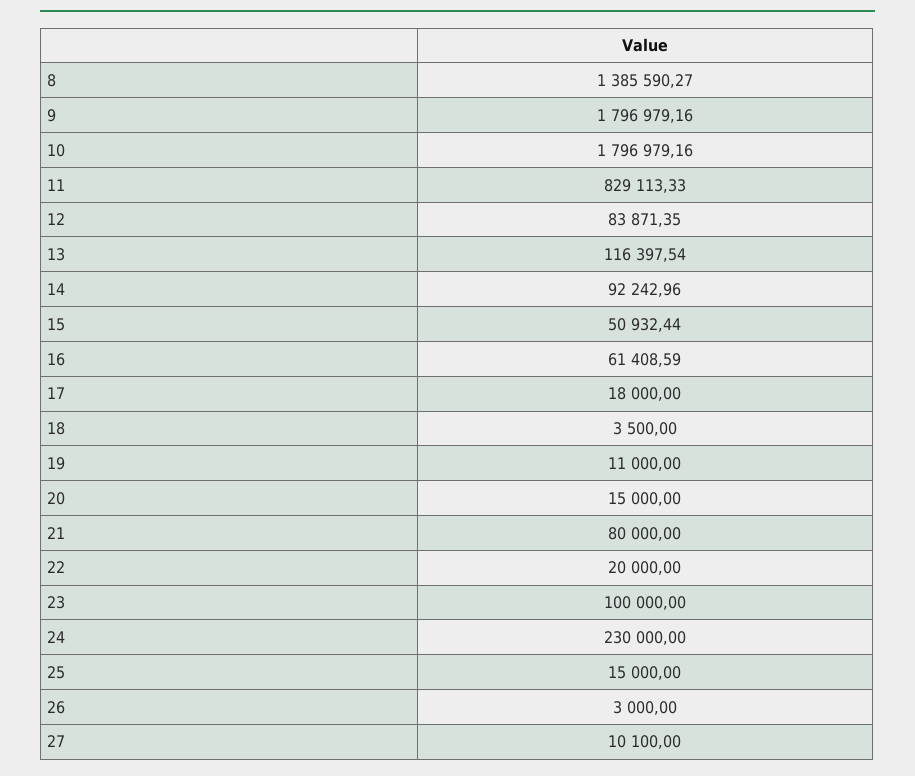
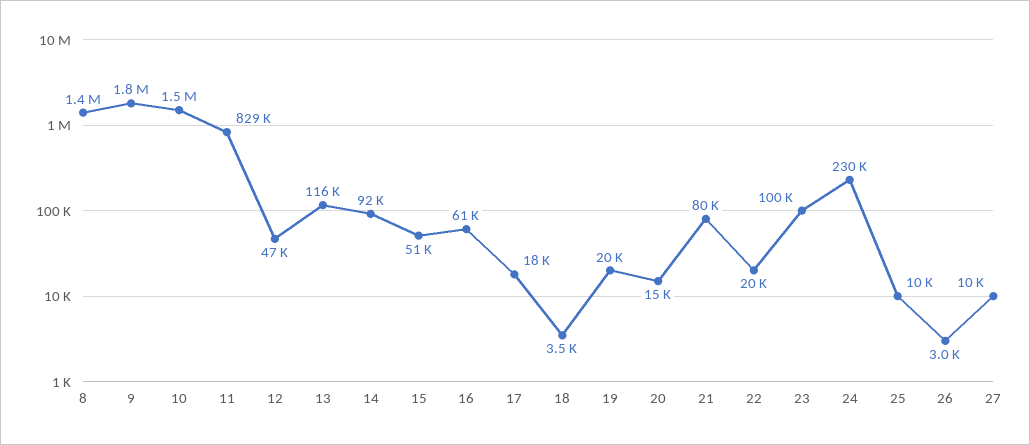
  {
    "8": 1385590.27,
    "9": 1796979.16,
-   "10": 1796979.16,
+   "10": 1500000,
    "11": 829113.33,
-   "12": 83871.35,
+   "12": 47000,
    "13": 116397.54,
    "14": 92242.96,
    "15": 50932.44,
    "16": 61408.59,
    "17": 18000,
    "18": 3500,
-   "19": 11000,
+   "19": 20000,
    "20": 15000,
    "21": 80000,
    "22": 20000,
    "23": 100000,
    "24": 230000,
-   "25": 15000,
+   "25": 10000,
    "26": 3000,
    "27": 10100
  }

